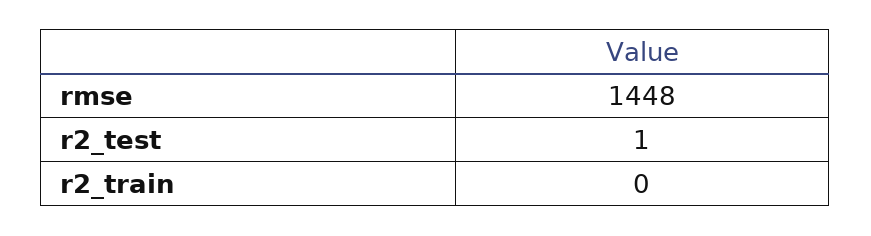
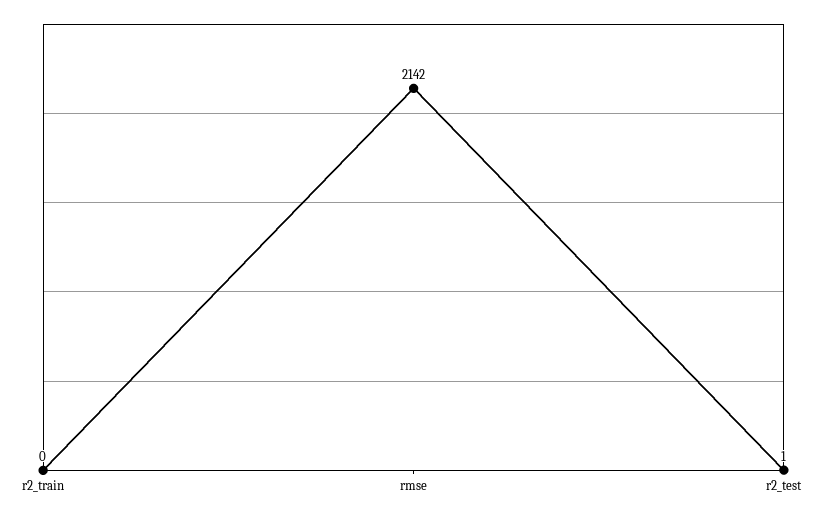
  {
-   "rmse": 1448,
+   "rmse": 2142,
    "r2_test": 1,
    "r2_train": 0
  }

